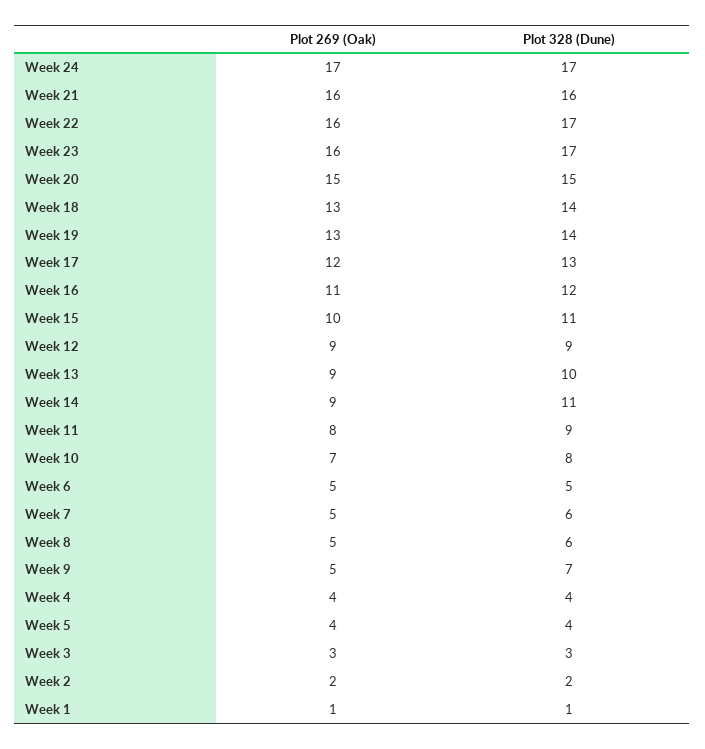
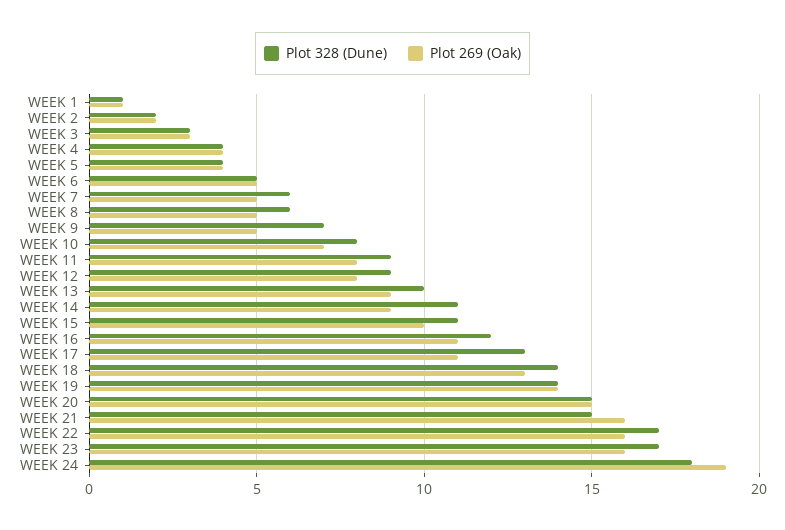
  {
    "Plot 269 (Oak)": {
-     "Week 24": 17,
+     "Week 24": 19,
      "Week 21": 16,
      "Week 22": 16,
      "Week 23": 16,
      "Week 20": 15,
      "Week 18": 13,
-     "Week 19": 13,
+     "Week 19": 14,
-     "Week 17": 12,
+     "Week 17": 11,
      "Week 16": 11,
      "Week 15": 10,
-     "Week 12": 9,
+     "Week 12": 8,
      "Week 13": 9,
      "Week 14": 9,
      "Week 11": 8,
      "Week 10": 7,
      "Week 6": 5,
      "Week 7": 5,
      "Week 8": 5,
      "Week 9": 5,
      "Week 4": 4,
      "Week 5": 4,
      "Week 3": 3,
      "Week 2": 2,
      "Week 1": 1
    },
    "Plot 328 (Dune)": {
-     "Week 24": 17,
+     "Week 24": 18,
-     "Week 21": 16,
+     "Week 21": 15,
      "Week 22": 17,
      "Week 23": 17,
      "Week 20": 15,
      "Week 18": 14,
      "Week 19": 14,
      "Week 17": 13,
      "Week 16": 12,
      "Week 15": 11,
      "Week 12": 9,
      "Week 13": 10,
      "Week 14": 11,
      "Week 11": 9,
      "Week 10": 8,
      "Week 6": 5,
      "Week 7": 6,
      "Week 8": 6,
      "Week 9": 7,
      "Week 4": 4,
      "Week 5": 4,
      "Week 3": 3,
      "Week 2": 2,
      "Week 1": 1
    }
  }

